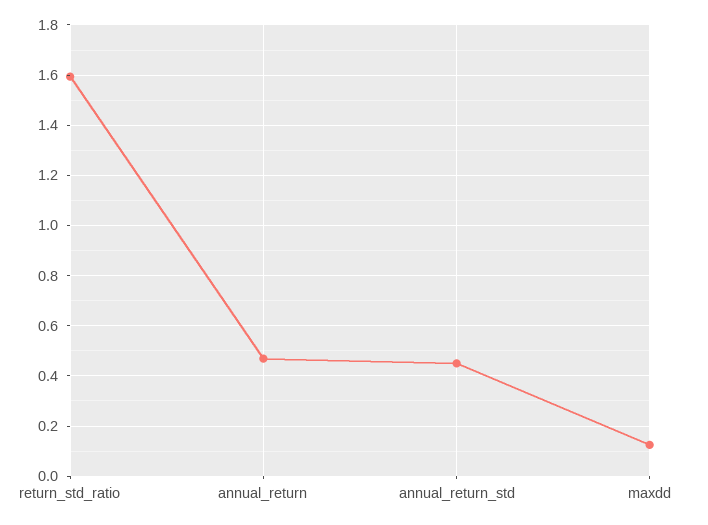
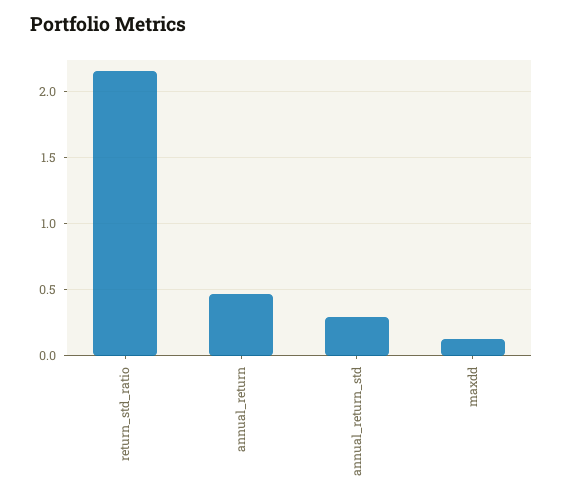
  {
-   "return_std_ratio": 1.6,
+   "return_std_ratio": 2.15,
    "annual_return": 0.475,
-   "annual_return_std": 0.45,
+   "annual_return_std": 0.3,
    "maxdd": 0.125
  }

